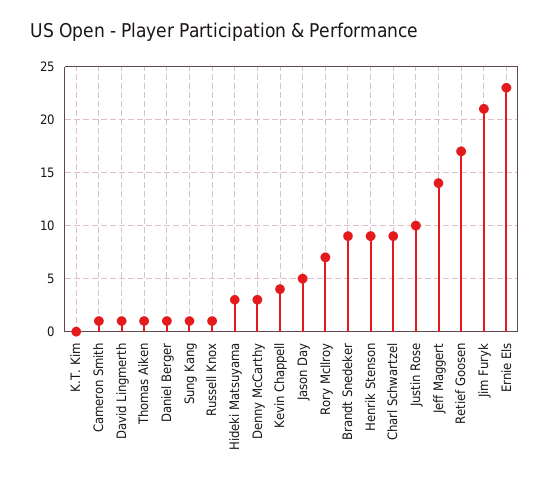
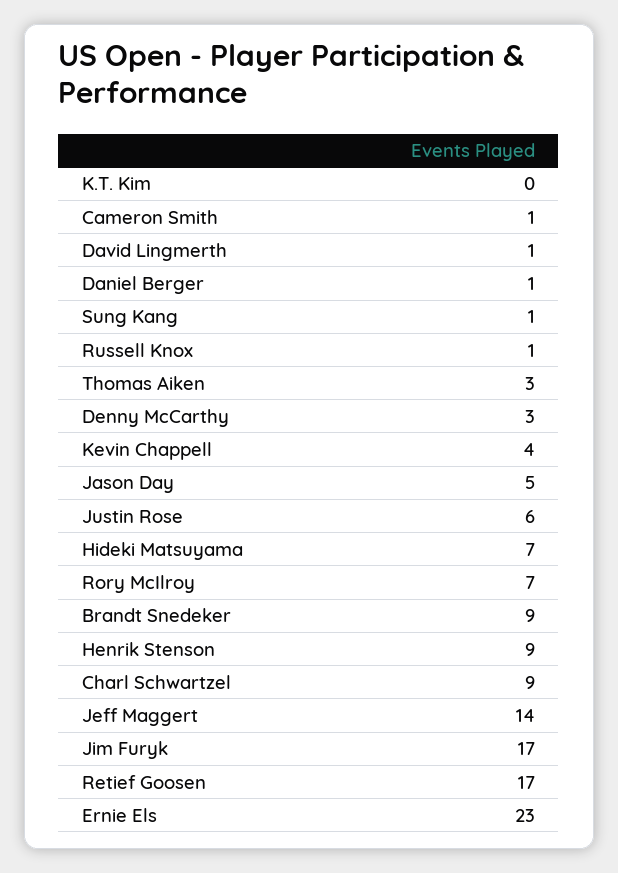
  {
    "K.T. Kim": 0,
    "Cameron Smith": 1,
    "David Lingmerth": 1,
-   "Thomas Aiken": 1,
+   "Thomas Aiken": 3,
    "Daniel Berger": 1,
    "Sung Kang": 1,
    "Russell Knox": 1,
-   "Hideki Matsuyama": 3,
+   "Hideki Matsuyama": 7,
    "Denny McCarthy": 3,
    "Kevin Chappell": 4,
    "Jason Day": 5,
    "Rory McIlroy": 7,
    "Brandt Snedeker": 9,
    "Henrik Stenson": 9,
    "Charl Schwartzel": 9,
-   "Justin Rose": 10,
+   "Justin Rose": 6,
    "Jeff Maggert": 14,
    "Retief Goosen": 17,
-   "Jim Furyk": 21,
+   "Jim Furyk": 17,
    "Ernie Els": 23
  }

